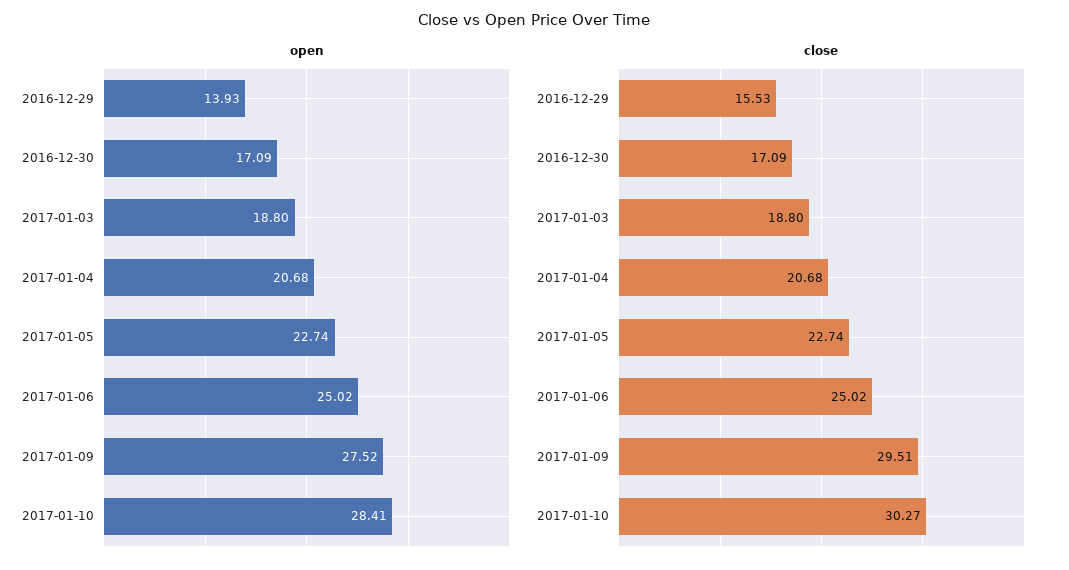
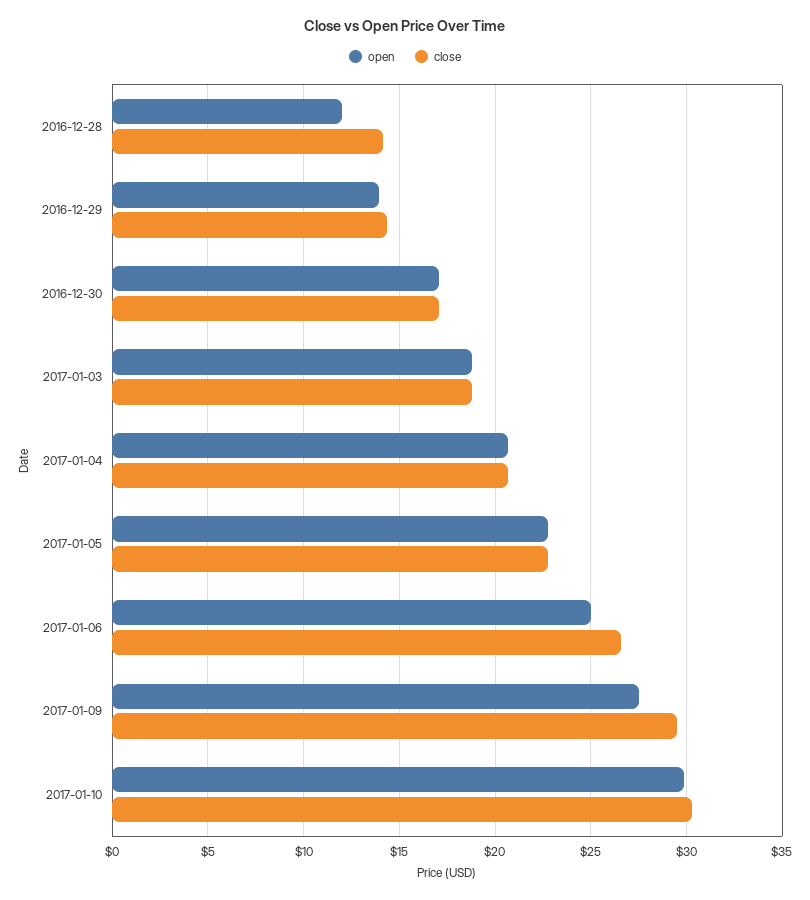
  {
    "open": {
      "2016-12-29": 13.93,
      "2016-12-30": 17.09,
      "2017-01-03": 18.8,
      "2017-01-04": 20.68,
      "2017-01-05": 22.74,
      "2017-01-06": 25.02,
      "2017-01-09": 27.52,
-     "2017-01-10": 28.41
+     "2017-01-10": 30,
+     "2016-12-28": 12
    },
    "close": {
-     "2016-12-29": 15.53,
+     "2016-12-29": 14.5,
      "2016-12-30": 17.09,
      "2017-01-03": 18.8,
      "2017-01-04": 20.68,
      "2017-01-05": 22.74,
-     "2017-01-06": 25.02,
+     "2017-01-06": 26.5,
      "2017-01-09": 29.51,
-     "2017-01-10": 30.27
+     "2017-01-10": 30.27,
+     "2016-12-28": 14
    }
  }

